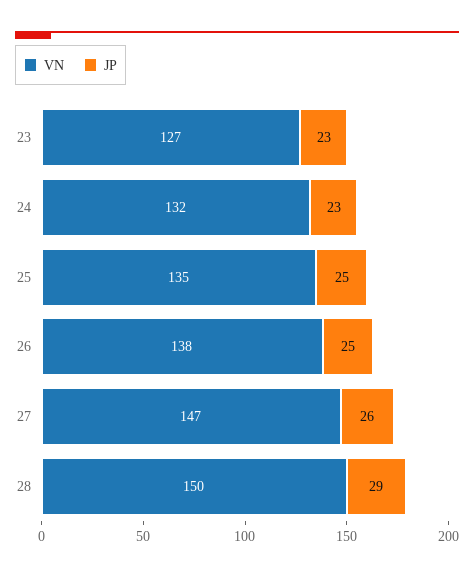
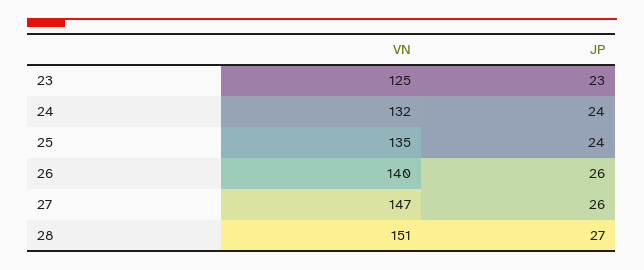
  {
    "VN": {
-     "23": 127,
+     "23": 125,
      "24": 132,
      "25": 135,
-     "26": 138,
+     "26": 140,
      "27": 147,
-     "28": 150
+     "28": 151
    },
    "JP": {
      "23": 23,
-     "24": 23,
+     "24": 24,
-     "25": 25,
+     "25": 24,
-     "26": 25,
+     "26": 26,
      "27": 26,
-     "28": 29
+     "28": 27
    }
  }

